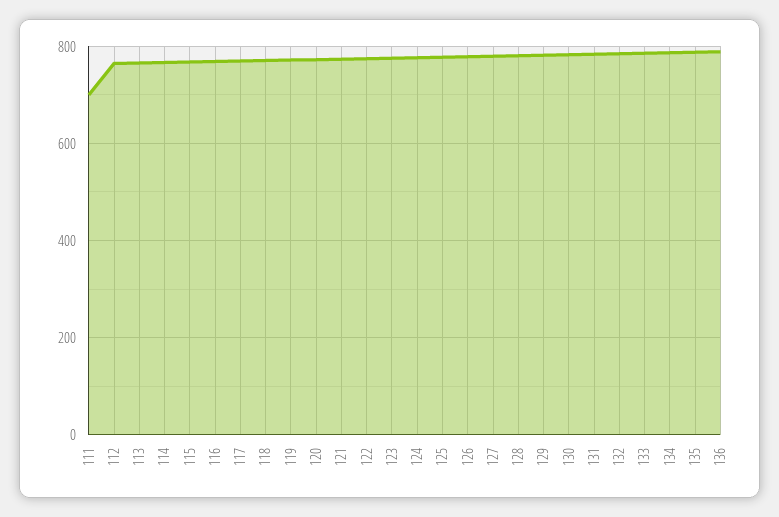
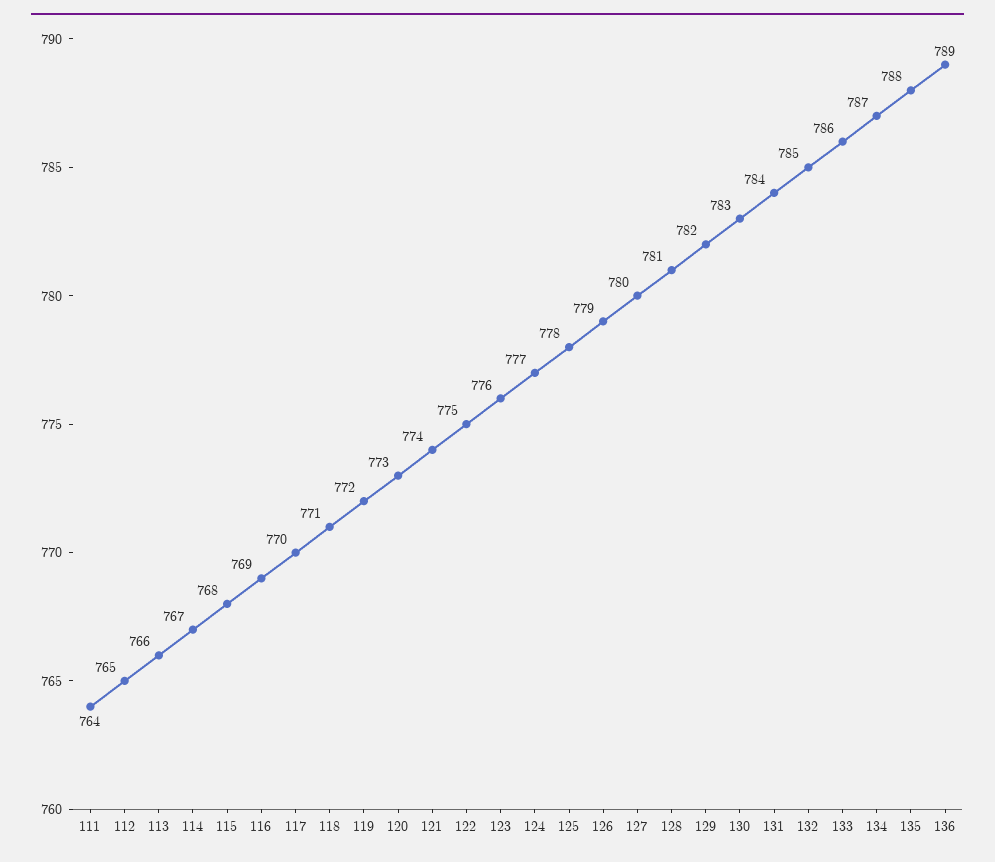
  {
-   "111": 700,
+   "111": 764,
    "112": 765,
    "113": 766,
    "114": 767,
    "115": 768,
    "116": 769,
    "117": 770,
    "118": 771,
    "119": 772,
    "120": 773,
    "121": 774,
    "122": 775,
    "123": 776,
    "124": 777,
    "125": 778,
    "126": 779,
    "127": 780,
    "128": 781,
    "129": 782,
    "130": 783,
    "131": 784,
    "132": 785,
    "133": 786,
    "134": 787,
    "135": 788,
    "136": 789
  }

